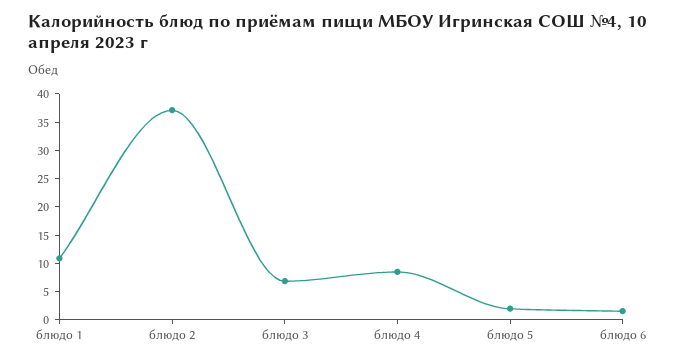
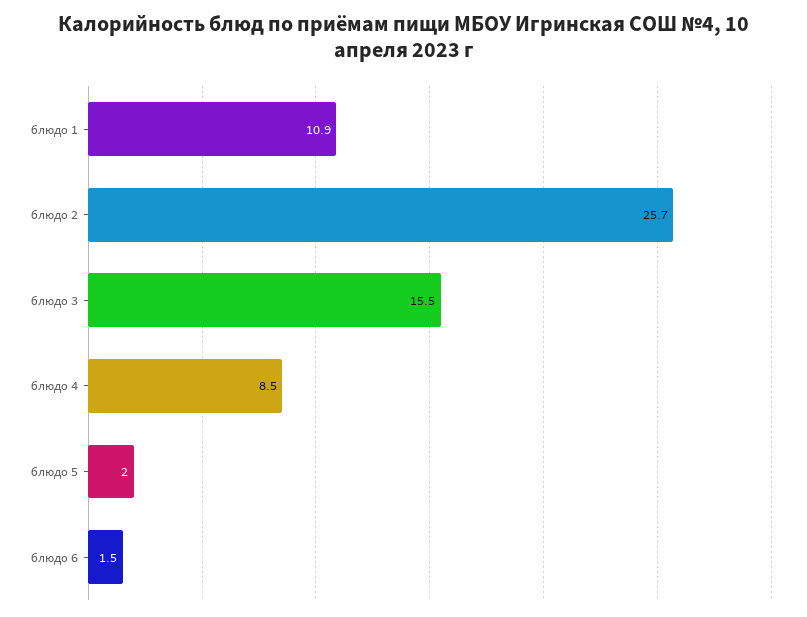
  {
    "блюдо 1": 10.9,
-   "блюдо 2": 37.5,
+   "блюдо 2": 25.7,
-   "блюдо 3": 7.5,
+   "блюдо 3": 15.5,
    "блюдо 4": 8.5,
    "блюдо 5": 2,
    "блюдо 6": 1.5
  }

